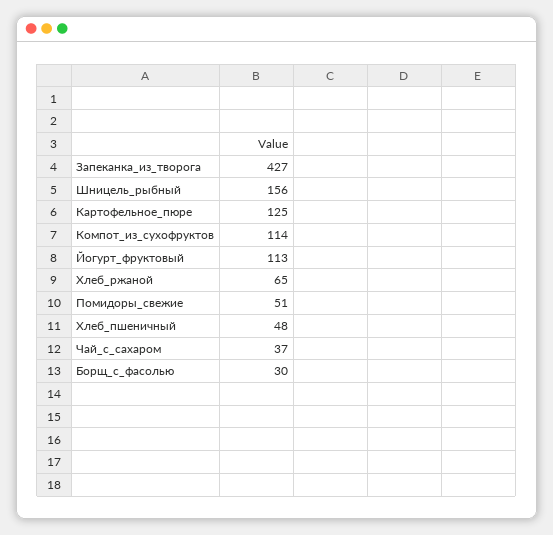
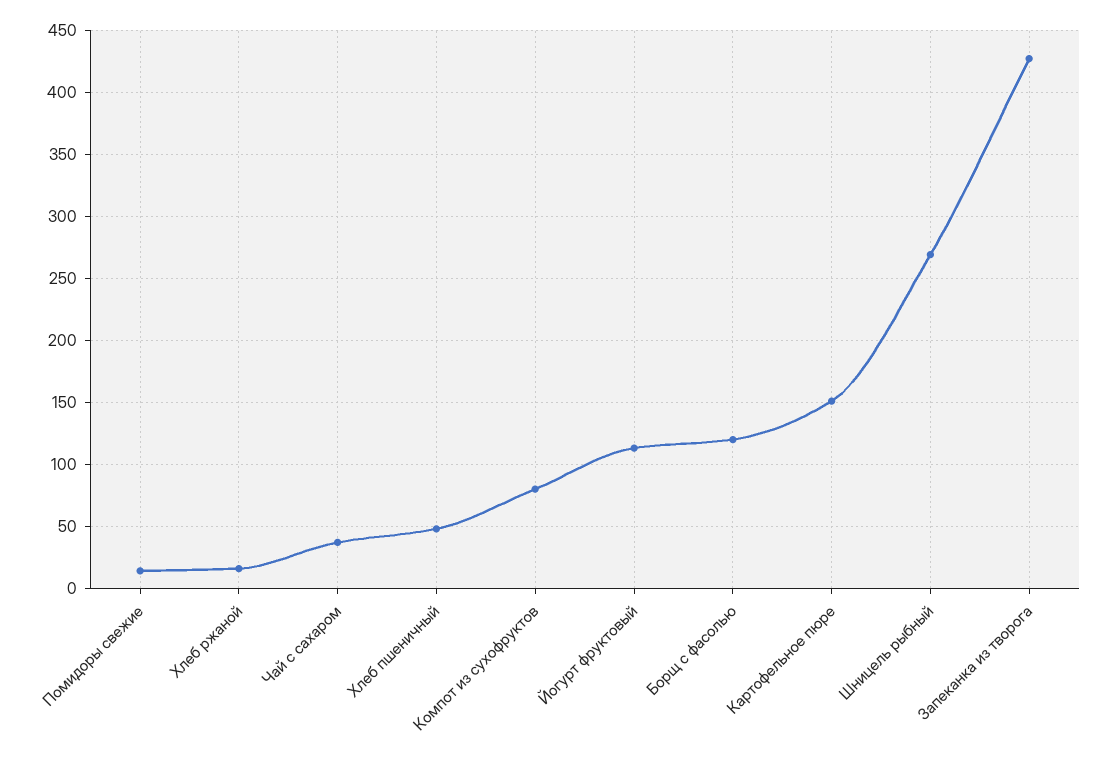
  {
    "Запеканка_из_творога": 427,
-   "Шницель_рыбный": 156,
+   "Шницель_рыбный": 270,
-   "Картофельное_пюре": 125,
+   "Картофельное_пюре": 150,
-   "Компот_из_сухофруктов": 114,
+   "Компот_из_сухофруктов": 80,
    "Йогурт_фруктовый": 113,
-   "Хлеб_ржаной": 65,
+   "Хлеб_ржаной": 15,
-   "Помидоры_свежие": 51,
+   "Помидоры_свежие": 15,
    "Хлеб_пшеничный": 48,
    "Чай_с_сахаром": 37,
-   "Борщ_с_фасолью": 30
+   "Борщ_с_фасолью": 120
  }

